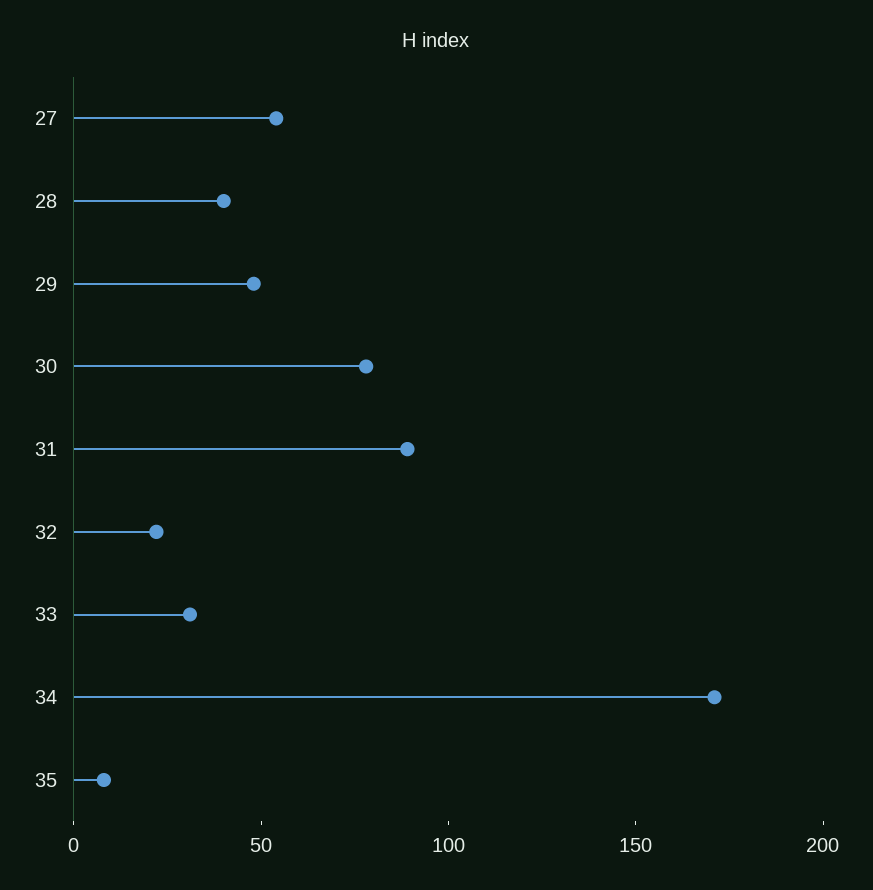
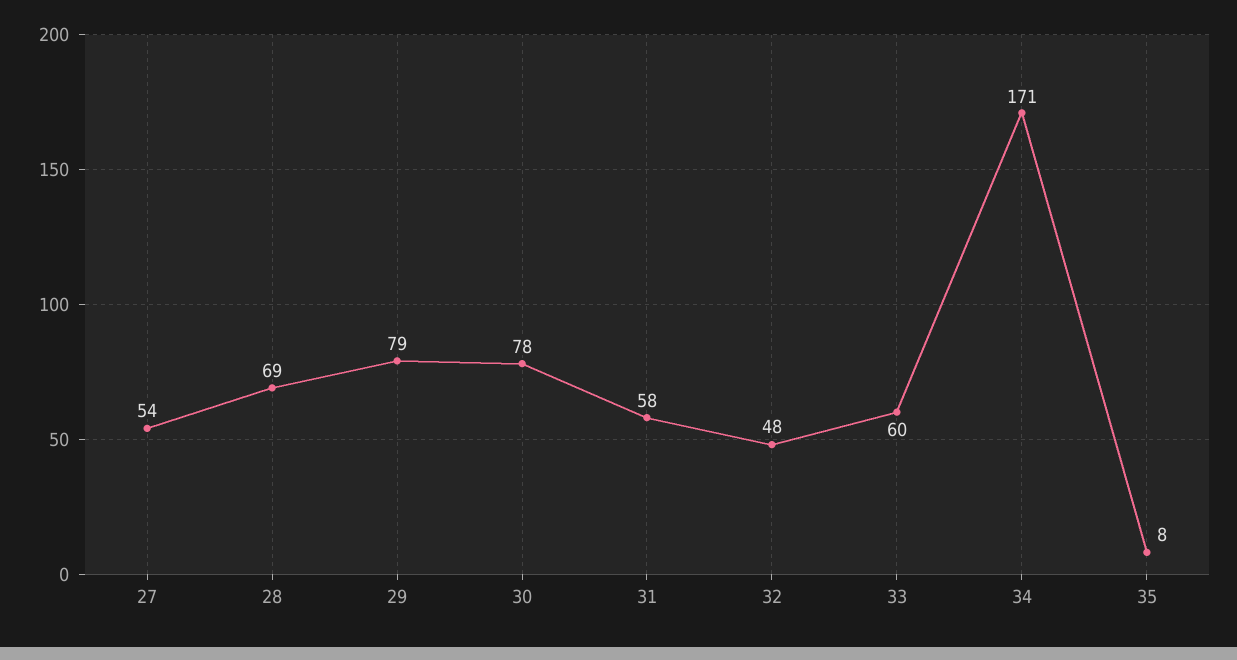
  {
    "27": 54,
-   "28": 40,
+   "28": 69,
-   "29": 50,
+   "29": 79,
    "30": 78,
-   "31": 90,
+   "31": 58,
-   "32": 20,
+   "32": 48,
-   "33": 30,
+   "33": 60,
    "34": 171,
    "35": 8
  }

